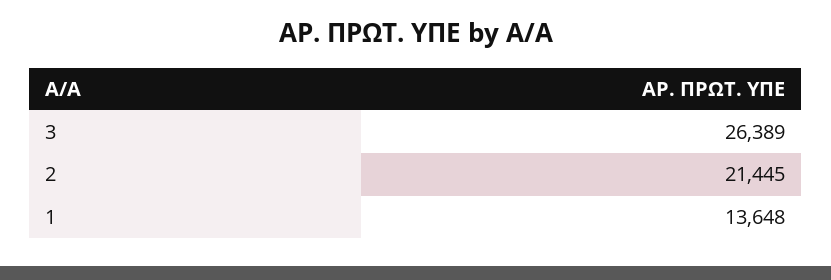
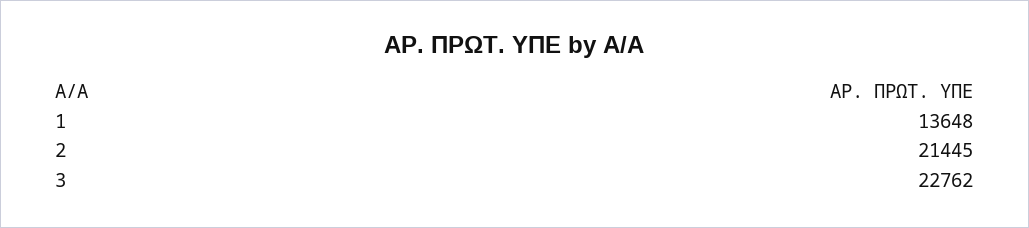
  {
-   "3": 26389,
+   "3": 22762,
    "2": 21445,
    "1": 13648
  }

